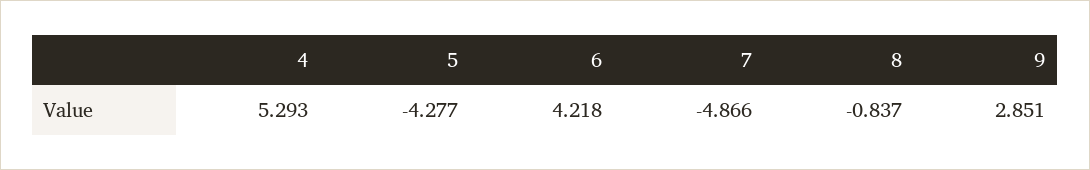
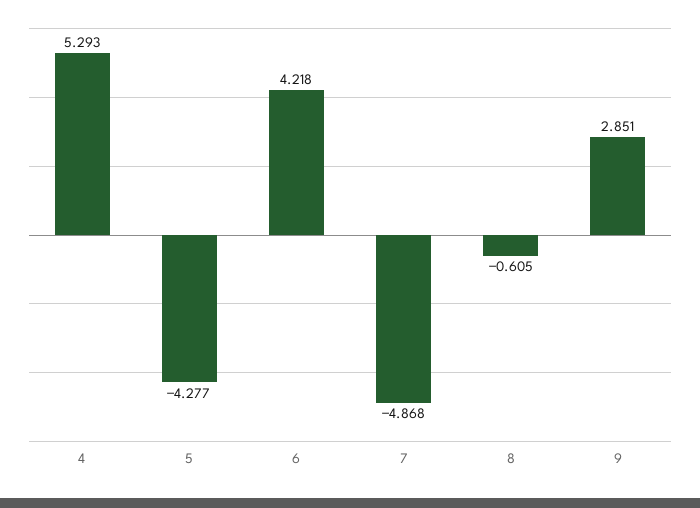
  {
    "4": 5.293,
    "5": -4.277,
    "6": 4.218,
-   "7": -4.866,
+   "7": -4.868,
-   "8": -0.837,
+   "8": -0.605,
    "9": 2.851
  }

